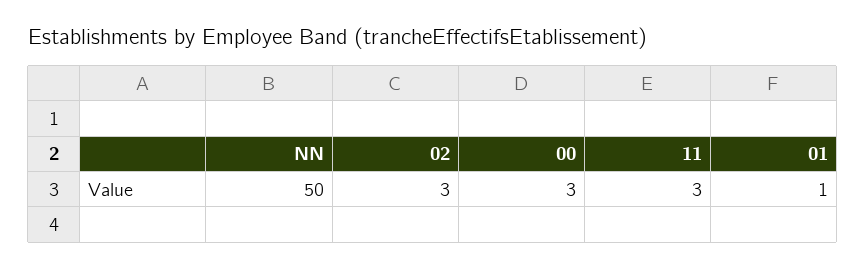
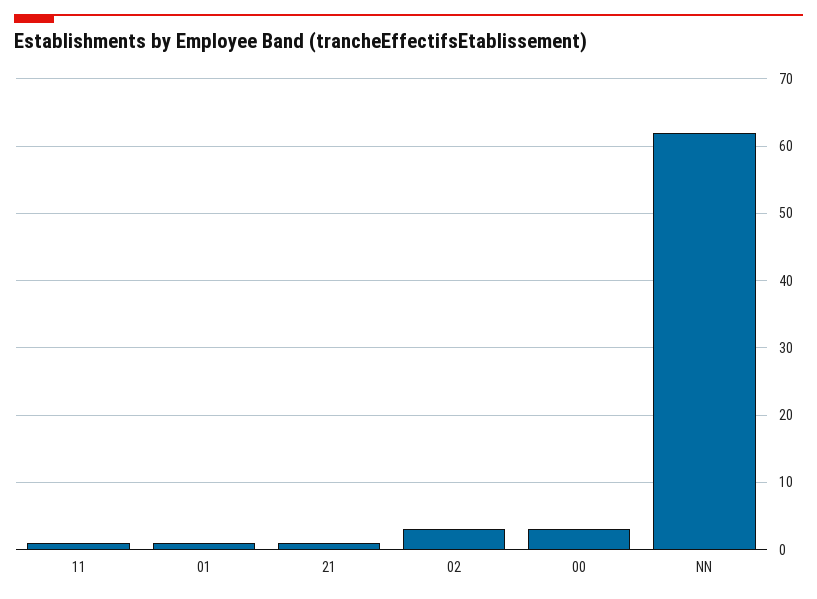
  {
-   "NN": 50,
+   "NN": 62,
    "02": 3,
    "00": 3,
-   "11": 3,
+   "11": 1,
-   "01": 1
+   "01": 1,
+   "21": 1
  }

